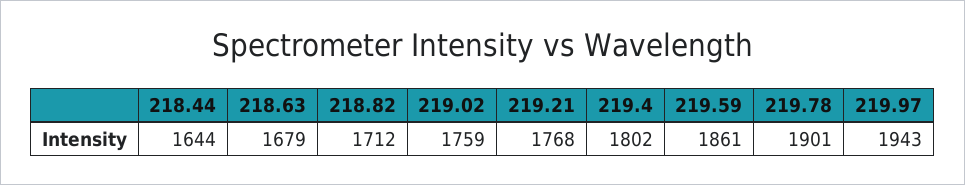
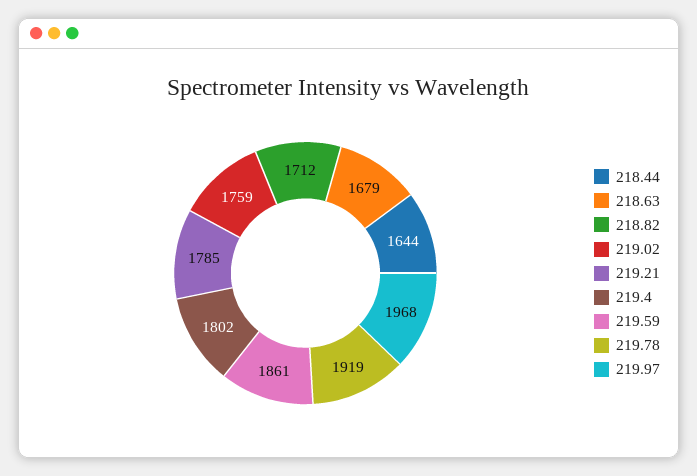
  {
    "218.44": 1644,
    "218.63": 1679,
    "218.82": 1712,
    "219.02": 1759,
-   "219.21": 1768,
+   "219.21": 1785,
    "219.4": 1802,
    "219.59": 1861,
-   "219.78": 1901,
+   "219.78": 1919,
-   "219.97": 1943
+   "219.97": 1968
  }

